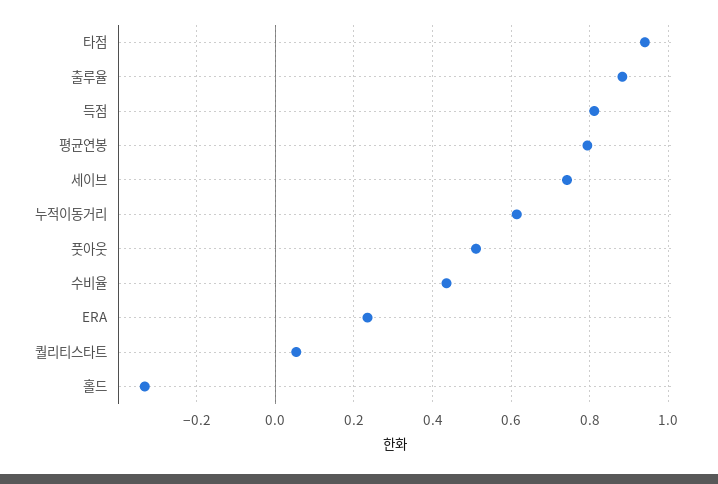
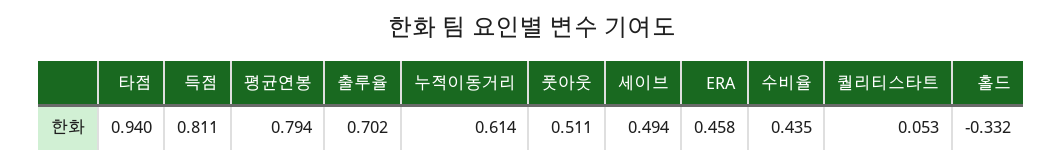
  {
    "타점": 0.94,
-   "출루율": 0.88,
+   "출루율": 0.702,
    "득점": 0.811,
    "평균연봉": 0.794,
-   "세이브": 0.74,
+   "세이브": 0.494,
    "누적이동거리": 0.614,
    "풋아웃": 0.511,
    "수비율": 0.435,
-   "ERA": 0.24,
+   "ERA": 0.458,
    "퀄리티스타트": 0.053,
    "홀드": -0.332
  }

